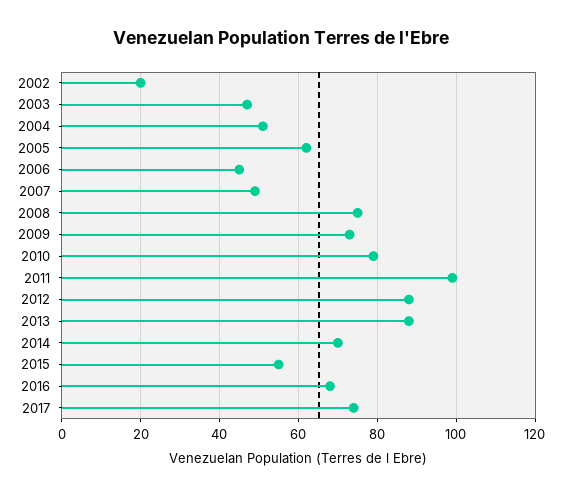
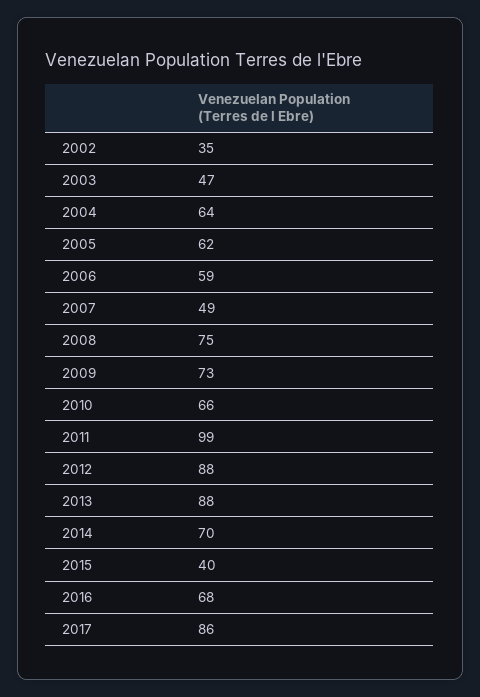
  {
-   "2002": 20,
+   "2002": 35,
    "2003": 47,
-   "2004": 50,
+   "2004": 64,
    "2005": 62,
-   "2006": 45,
+   "2006": 59,
    "2007": 49,
    "2008": 75,
    "2009": 73,
-   "2010": 80,
+   "2010": 66,
    "2011": 99,
    "2012": 88,
    "2013": 88,
    "2014": 70,
-   "2015": 55,
+   "2015": 40,
    "2016": 68,
-   "2017": 75
+   "2017": 86
  }

